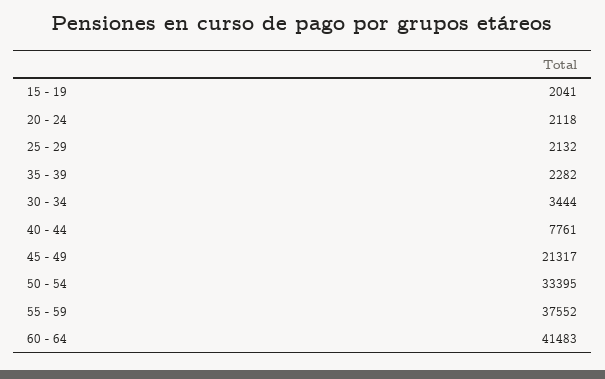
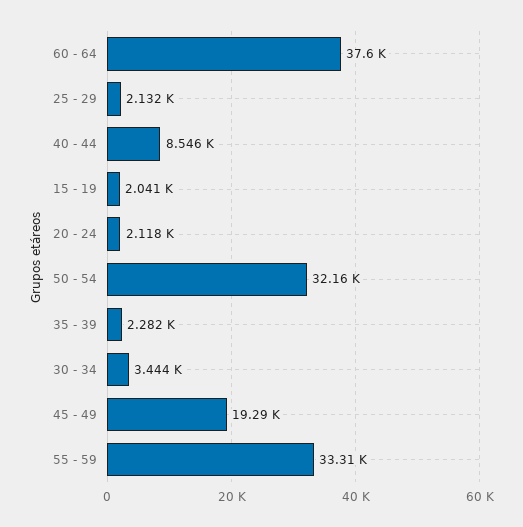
  {
    "15 - 19": 2041,
    "20 - 24": 2118,
    "25 - 29": 2132,
    "35 - 39": 2282,
    "30 - 34": 3444,
-   "40 - 44": 7761,
+   "40 - 44": 8546,
-   "45 - 49": 21317,
+   "45 - 49": 19290,
-   "50 - 54": 33395,
+   "50 - 54": 32160,
-   "55 - 59": 37552,
+   "55 - 59": 33310,
-   "60 - 64": 41483
+   "60 - 64": 37600
  }

